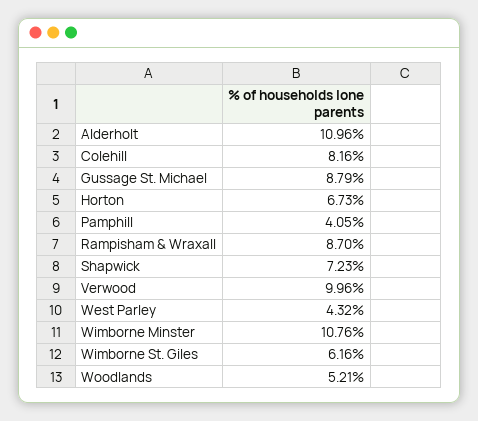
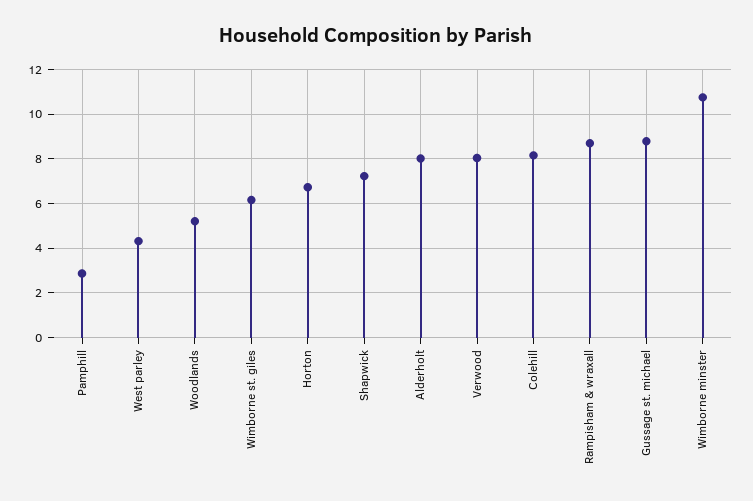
  {
-   "Alderholt": 10.96,
+   "Alderholt": 8,
    "Colehill": 8.16,
    "Gussage St. Michael": 8.79,
    "Horton": 6.73,
-   "Pamphill": 4.05,
+   "Pamphill": 3,
    "Rampisham & Wraxall": 8.7,
    "Shapwick": 7.23,
-   "Verwood": 9.96,
+   "Verwood": 8,
    "West Parley": 4.32,
    "Wimborne Minster": 10.76,
    "Wimborne St. Giles": 6.16,
    "Woodlands": 5.21
  }

